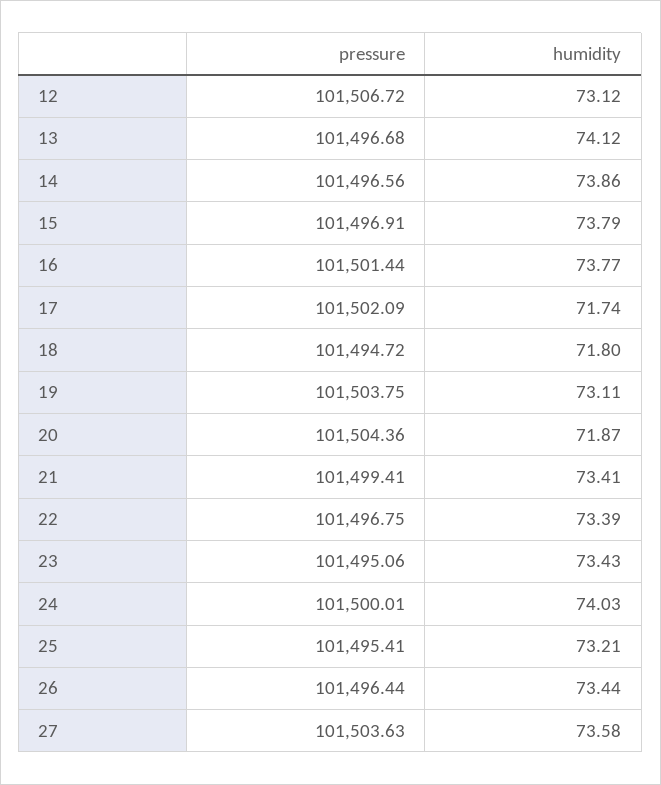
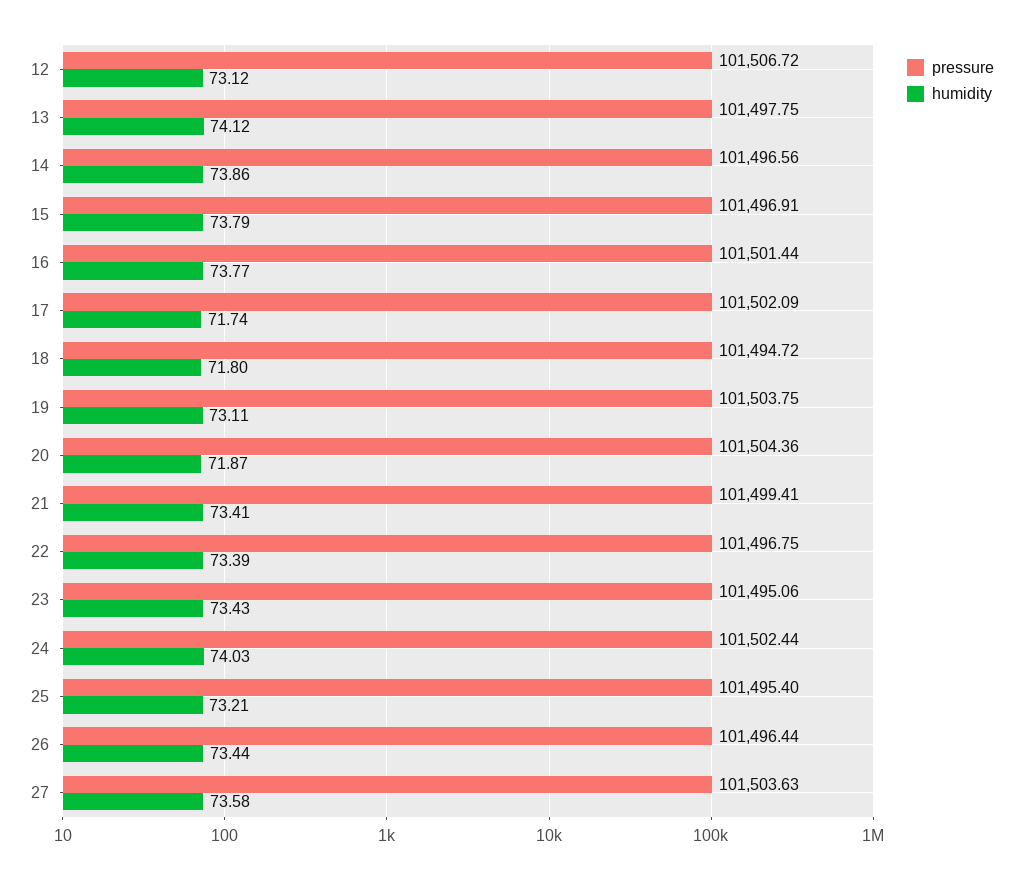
  {
    "pressure": {
      "12": 101506.72,
-     "13": 101496.68,
+     "13": 101497.75,
      "14": 101496.56,
      "15": 101496.91,
      "16": 101501.44,
      "17": 101502.09,
      "18": 101494.72,
      "19": 101503.75,
      "20": 101504.36,
      "21": 101499.41,
      "22": 101496.75,
      "23": 101495.06,
-     "24": 101500.01,
+     "24": 101502.44,
-     "25": 101495.41,
+     "25": 101495.4,
      "26": 101496.44,
      "27": 101503.63
    },
    "humidity": {
      "12": 73.12,
      "13": 74.12,
      "14": 73.86,
      "15": 73.79,
      "16": 73.77,
      "17": 71.74,
      "18": 71.8,
      "19": 73.11,
      "20": 71.87,
      "21": 73.41,
      "22": 73.39,
      "23": 73.43,
      "24": 74.03,
      "25": 73.21,
      "26": 73.44,
      "27": 73.58
    }
  }

